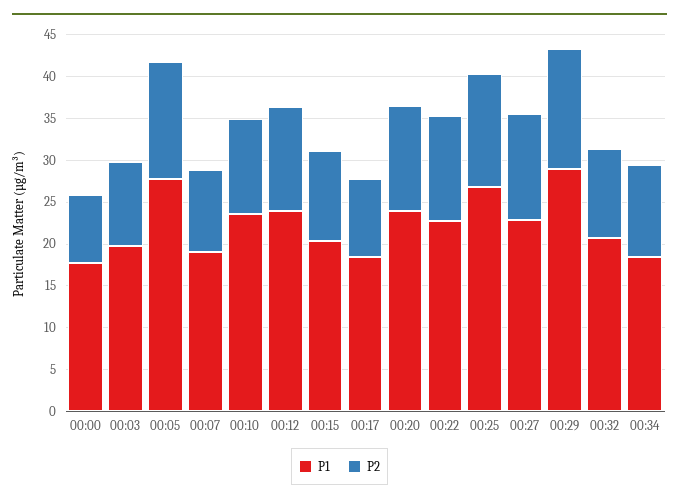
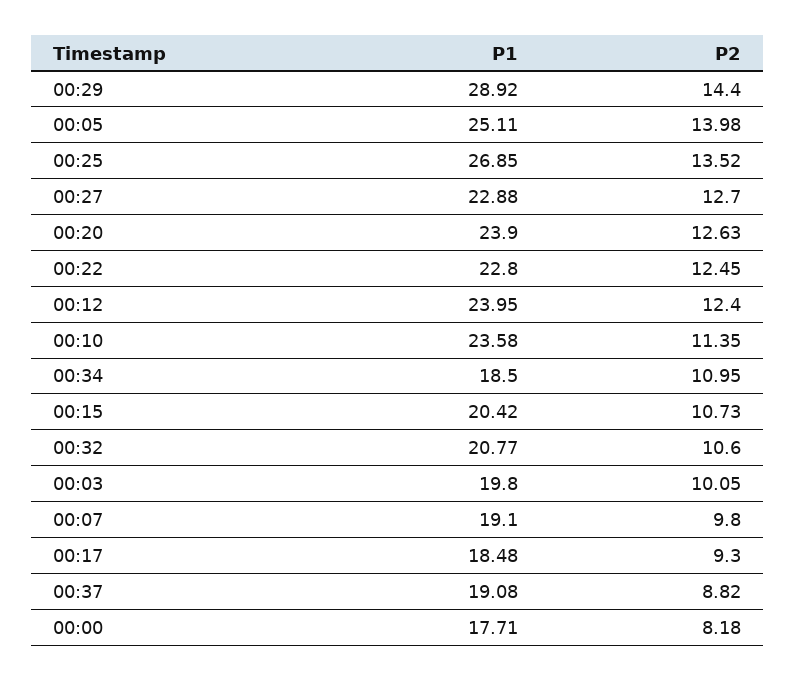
  {
    "P1": {
      "00:00": 17.71,
      "00:03": 19.8,
-     "00:05": 28,
+     "00:05": 25.11,
      "00:07": 19.1,
      "00:10": 23.58,
      "00:12": 23.95,
      "00:15": 20.42,
      "00:17": 18.48,
      "00:20": 23.9,
      "00:22": 22.8,
      "00:25": 26.85,
      "00:27": 22.88,
      "00:29": 28.92,
      "00:32": 20.77,
-     "00:34": 18.5
+     "00:34": 18.5,
+     "00:37": 19.08
    },
    "P2": {
      "00:00": 8.18,
      "00:03": 10.05,
      "00:05": 13.98,
      "00:07": 9.8,
      "00:10": 11.35,
      "00:12": 12.4,
      "00:15": 10.73,
      "00:17": 9.3,
      "00:20": 12.63,
      "00:22": 12.45,
      "00:25": 13.52,
      "00:27": 12.7,
      "00:29": 14.4,
      "00:32": 10.6,
-     "00:34": 10.95
+     "00:34": 10.95,
+     "00:37": 8.82
    }
  }

